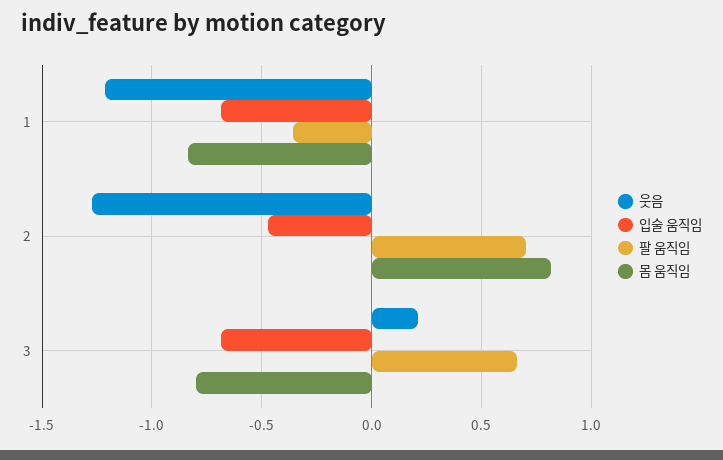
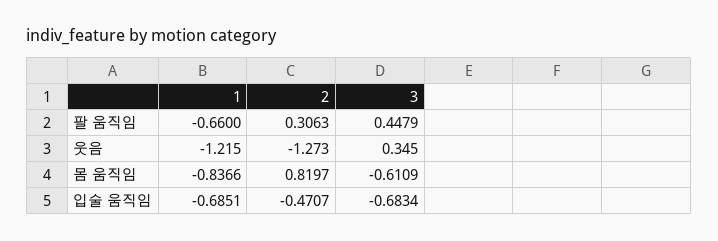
  {
    "웃음": {
      "1": -1.215,
      "2": -1.273,
-     "3": 0.2
+     "3": 0.345
    },
    "입술 움직임": {
      "1": -0.6851,
      "2": -0.4707,
      "3": -0.6834
    },
    "팔 움직임": {
-     "1": -0.35,
+     "1": -0.66,
-     "2": 0.7,
+     "2": 0.3063,
-     "3": 0.65
+     "3": 0.4479
    },
    "몸 움직임": {
      "1": -0.8366,
      "2": 0.8197,
-     "3": -0.8
+     "3": -0.6109
    }
  }

